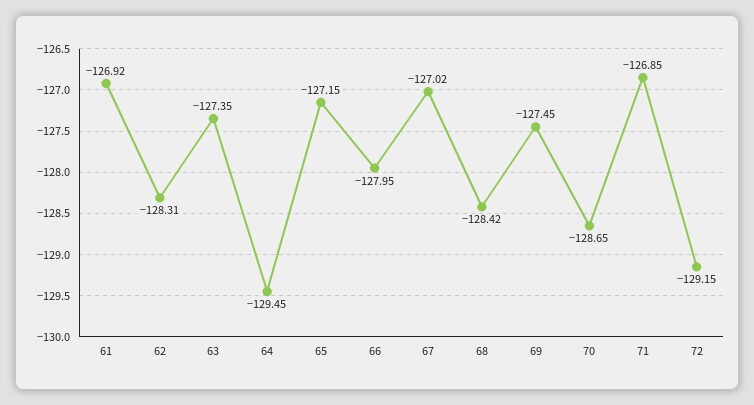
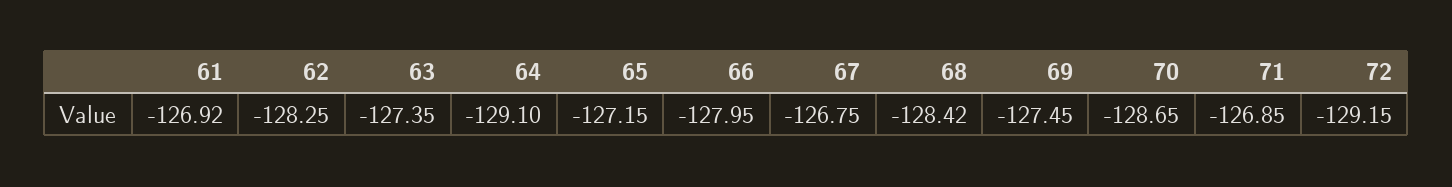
  {
    "61": -126.92,
-   "62": -128.31,
+   "62": -128.25,
    "63": -127.35,
-   "64": -129.45,
+   "64": -129.1,
    "65": -127.15,
    "66": -127.95,
-   "67": -127.02,
+   "67": -126.75,
    "68": -128.42,
    "69": -127.45,
    "70": -128.65,
    "71": -126.85,
    "72": -129.15
  }

